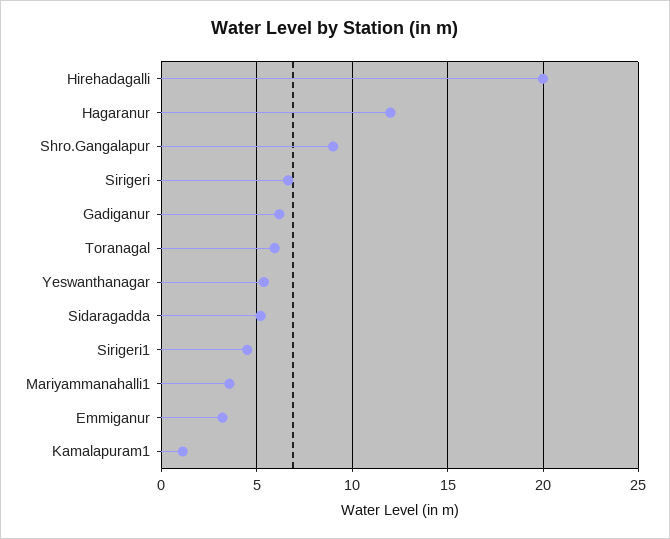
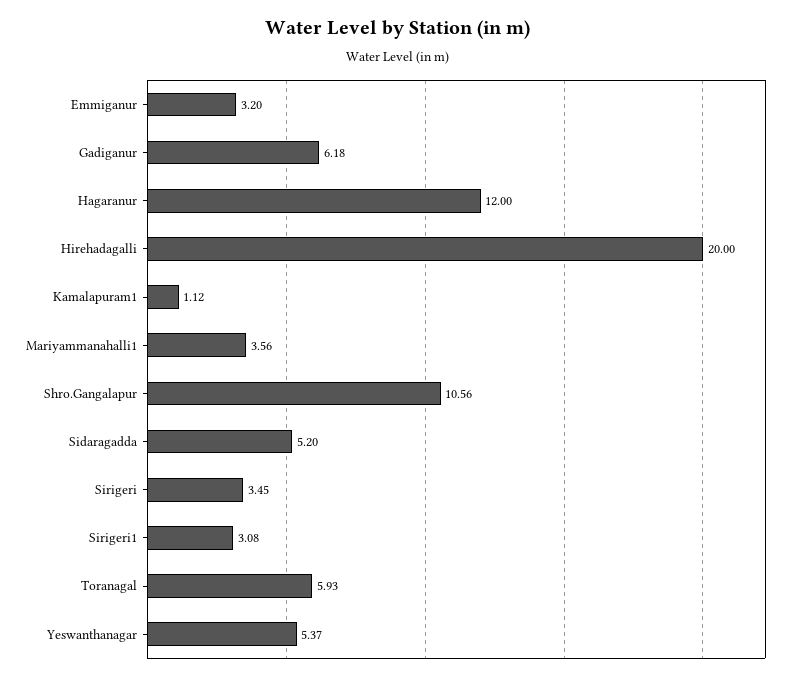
  {
    "Hirehadagalli": 20,
    "Hagaranur": 12,
-   "Shro.Gangalapur": 9,
+   "Shro.Gangalapur": 10.56,
-   "Sirigeri": 6.5,
+   "Sirigeri": 3.45,
    "Gadiganur": 6.18,
    "Toranagal": 5.93,
    "Yeswanthanagar": 5.37,
    "Sidaragadda": 5.2,
-   "Sirigeri1": 4.5,
+   "Sirigeri1": 3.08,
    "Mariyammanahalli1": 3.56,
    "Emmiganur": 3.2,
    "Kamalapuram1": 1.12
  }

